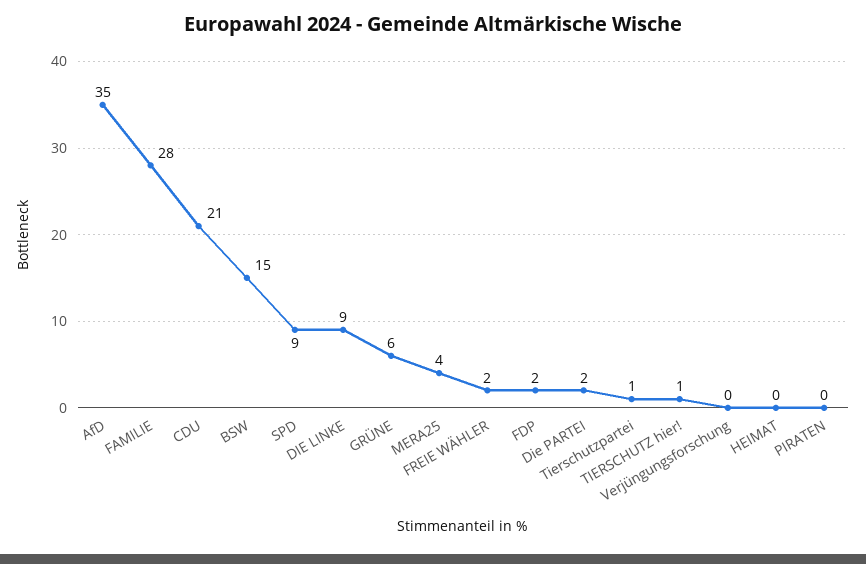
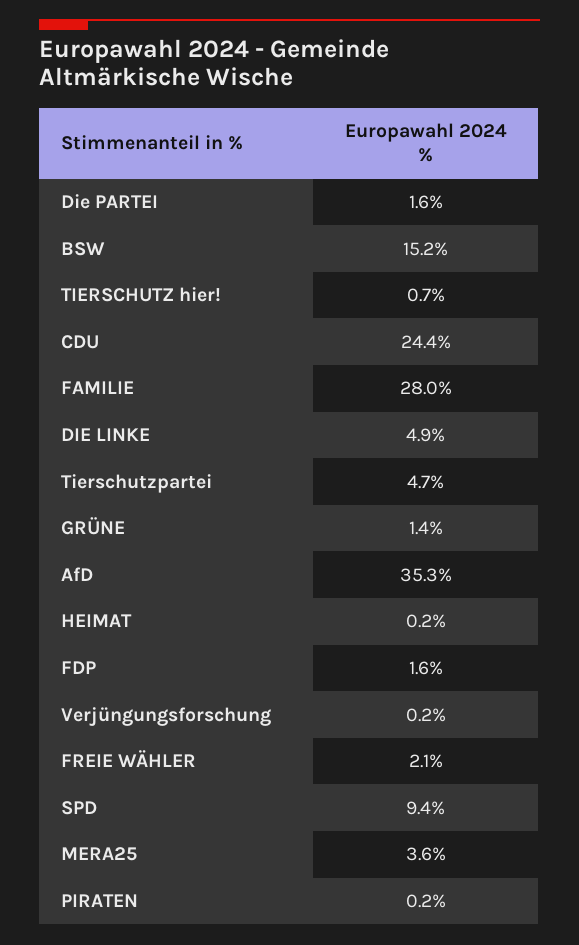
  {
    "AfD": 35.3,
    "FAMILIE": 28,
-   "CDU": 21,
+   "CDU": 24.4,
    "BSW": 15.2,
    "SPD": 9.4,
-   "DIE LINKE": 9,
+   "DIE LINKE": 4.9,
-   "GRÜNE": 6,
+   "GRÜNE": 1.4,
    "MERA25": 3.6,
    "FREIE WÄHLER": 2.1,
    "FDP": 1.6,
    "Die PARTEI": 1.6,
-   "Tierschutzpartei": 1,
+   "Tierschutzpartei": 4.7,
    "TIERSCHUTZ hier!": 0.7,
    "Verjüngungsforschung": 0.2,
    "HEIMAT": 0.2,
    "PIRATEN": 0.2
  }

